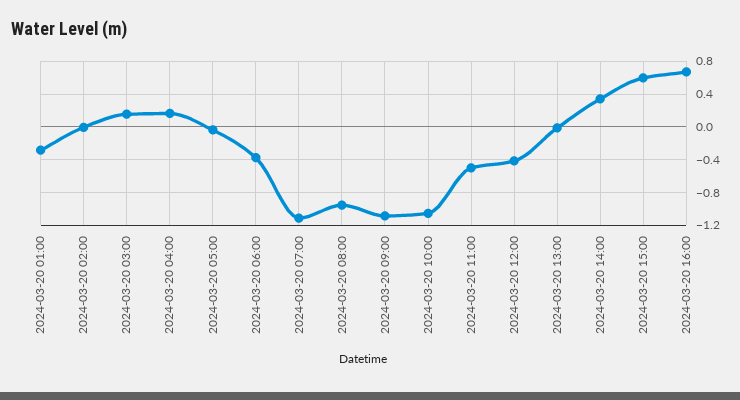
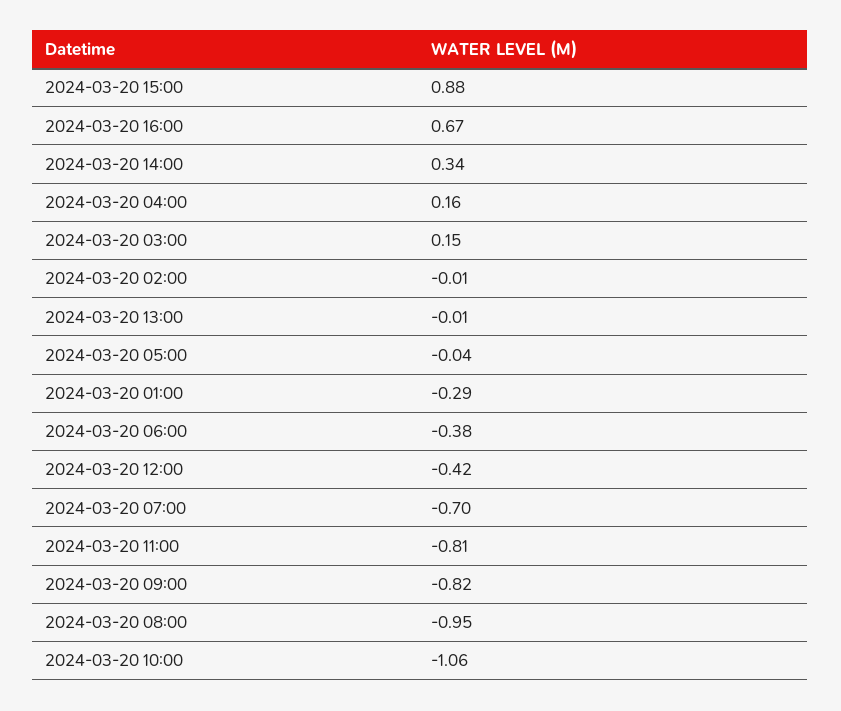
  {
    "2024-03-20 01:00": -0.29,
    "2024-03-20 02:00": -0.01,
    "2024-03-20 03:00": 0.15,
    "2024-03-20 04:00": 0.16,
    "2024-03-20 05:00": -0.04,
    "2024-03-20 06:00": -0.38,
-   "2024-03-20 07:00": -1.1,
+   "2024-03-20 07:00": -0.7,
    "2024-03-20 08:00": -0.95,
-   "2024-03-20 09:00": -1.1,
+   "2024-03-20 09:00": -0.82,
    "2024-03-20 10:00": -1.06,
-   "2024-03-20 11:00": -0.5,
+   "2024-03-20 11:00": -0.81,
    "2024-03-20 12:00": -0.42,
    "2024-03-20 13:00": -0.01,
    "2024-03-20 14:00": 0.34,
-   "2024-03-20 15:00": 0.6,
+   "2024-03-20 15:00": 0.88,
    "2024-03-20 16:00": 0.67
  }

